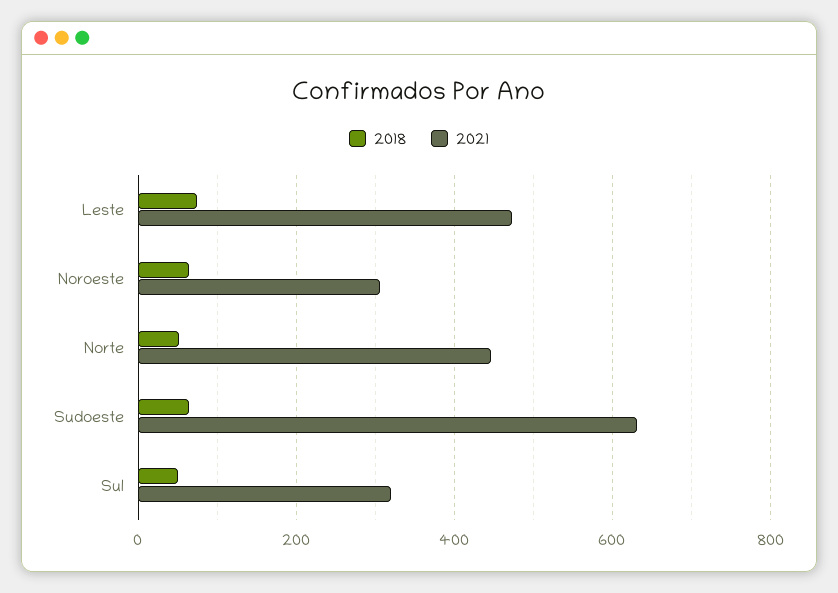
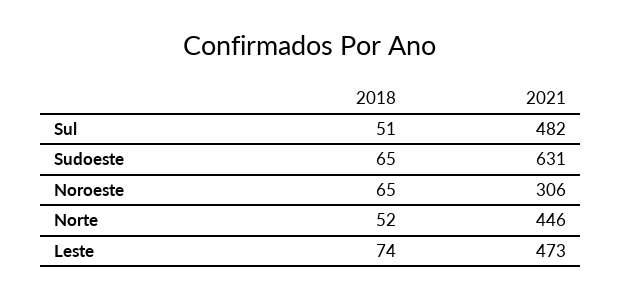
  {
    "2018": {
      "Leste": 74,
      "Noroeste": 65,
      "Norte": 52,
      "Sudoeste": 65,
      "Sul": 51
    },
    "2021": {
      "Leste": 473,
      "Noroeste": 306,
      "Norte": 446,
      "Sudoeste": 631,
-     "Sul": 320
+     "Sul": 482
    }
  }

